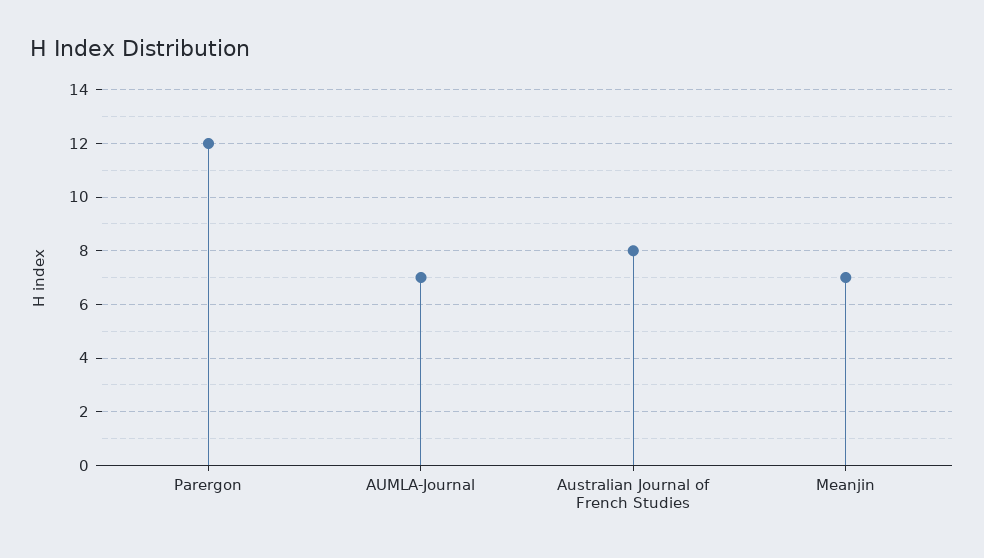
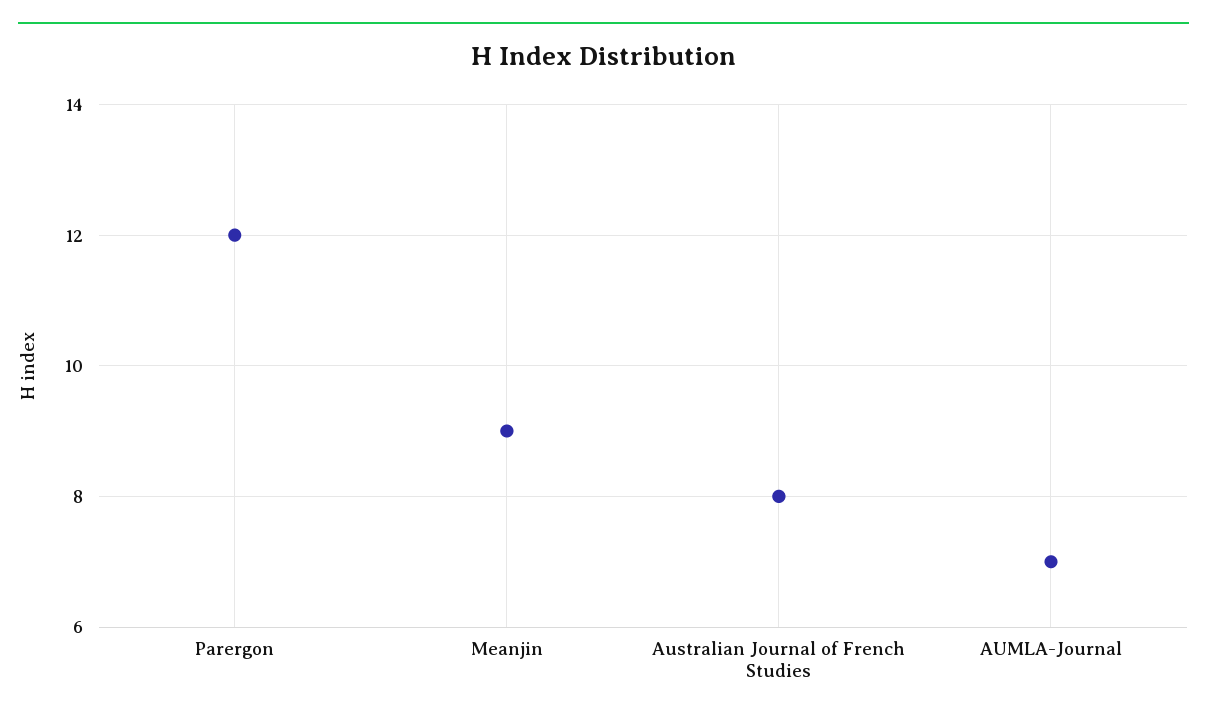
  {
    "Parergon": 12,
    "AUMLA-Journal": 7,
    "Australian Journal of French Studies": 8,
-   "Meanjin": 7
+   "Meanjin": 9
  }

